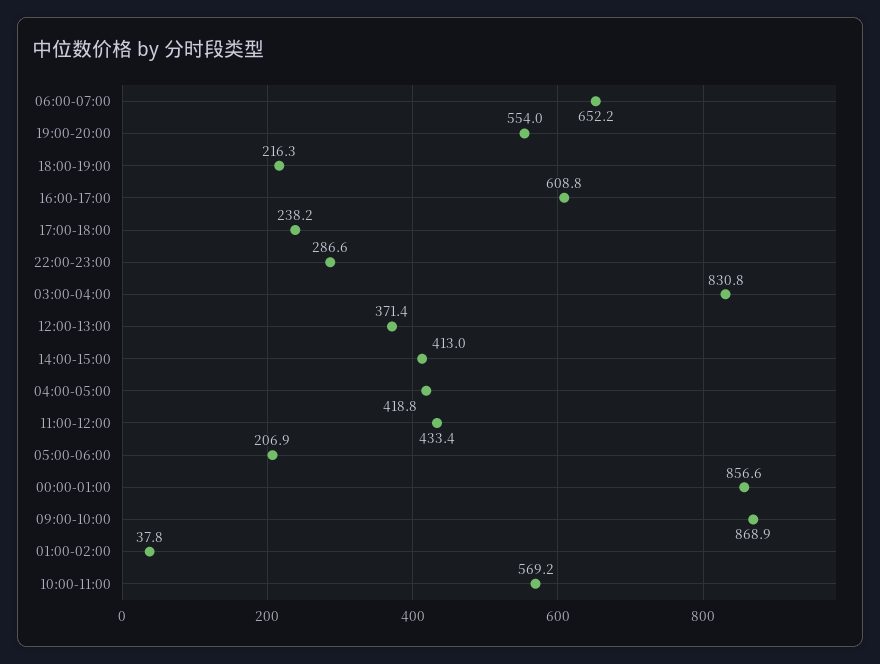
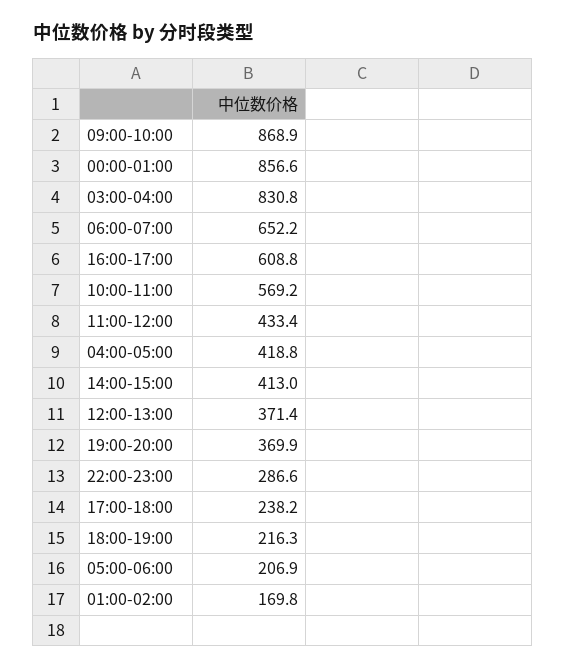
  {
    "06:00-07:00": 652.2,
-   "19:00-20:00": 554,
+   "19:00-20:00": 369.9,
    "18:00-19:00": 216.3,
    "16:00-17:00": 608.8,
    "17:00-18:00": 238.2,
    "22:00-23:00": 286.6,
    "03:00-04:00": 830.8,
    "12:00-13:00": 371.4,
    "14:00-15:00": 413,
    "04:00-05:00": 418.8,
    "11:00-12:00": 433.4,
    "05:00-06:00": 206.9,
    "00:00-01:00": 856.6,
    "09:00-10:00": 868.9,
-   "01:00-02:00": 37.8,
+   "01:00-02:00": 169.8,
    "10:00-11:00": 569.2
  }

